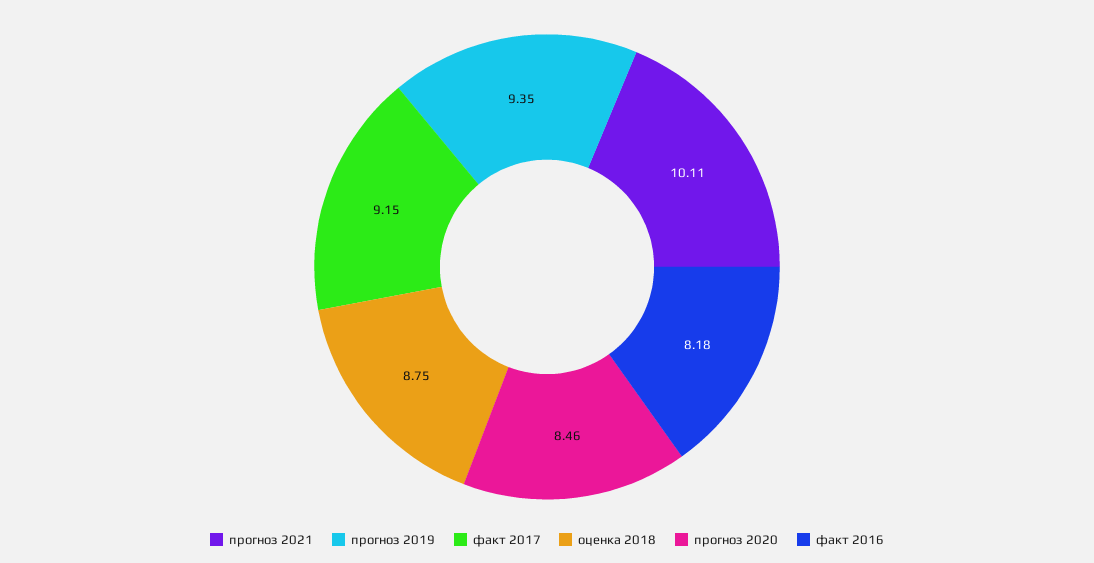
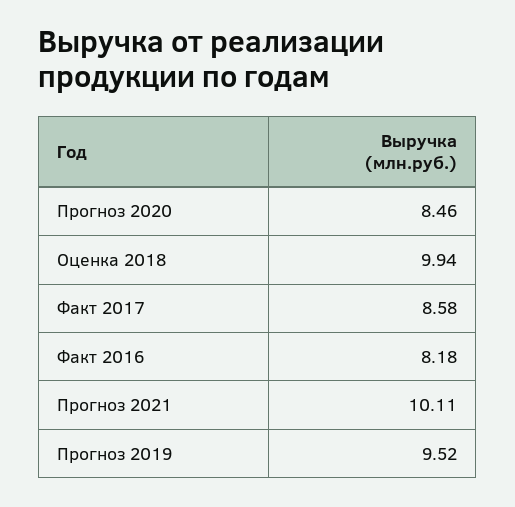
  {
    "прогноз 2021": 10.11,
-   "прогноз 2019": 9.35,
+   "прогноз 2019": 9.52,
-   "факт 2017": 9.15,
+   "факт 2017": 8.58,
-   "оценка 2018": 8.75,
+   "оценка 2018": 9.94,
    "прогноз 2020": 8.46,
    "факт 2016": 8.18
  }

